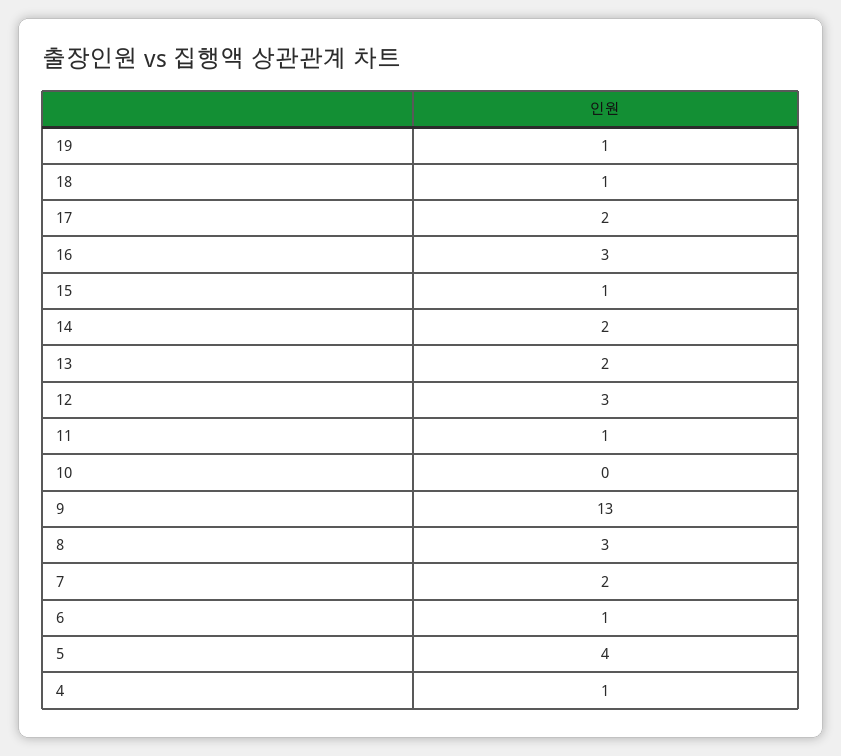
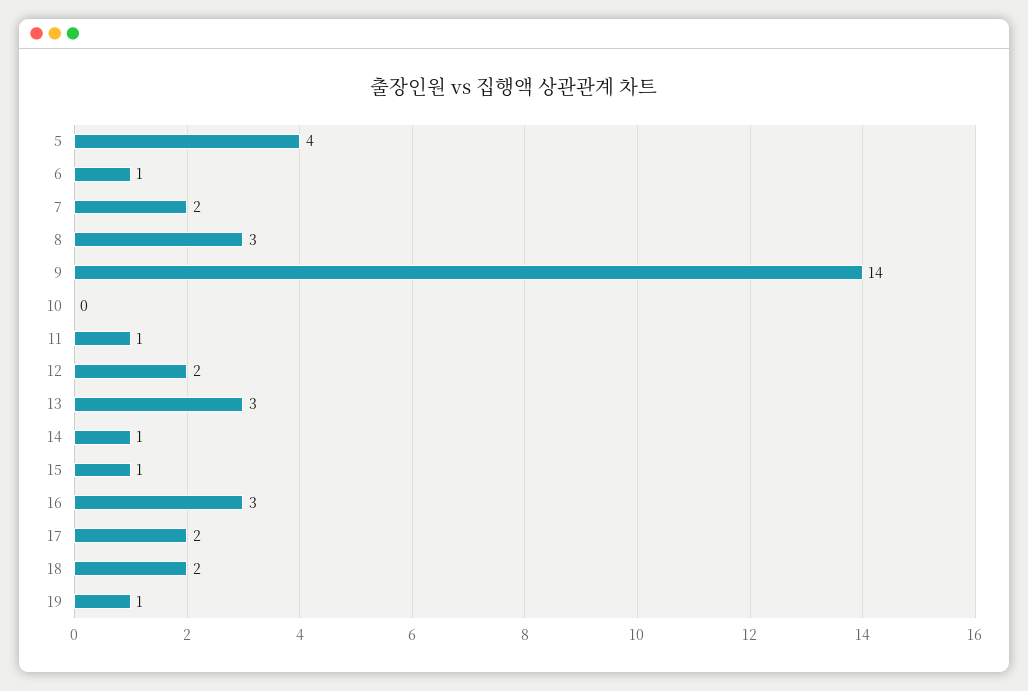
  {
    "19": 1,
-   "18": 1,
+   "18": 2,
    "17": 2,
    "16": 3,
    "15": 1,
-   "14": 2,
+   "14": 1,
-   "13": 2,
+   "13": 3,
-   "12": 3,
+   "12": 2,
    "11": 1,
    "10": 0,
-   "9": 13,
+   "9": 14,
    "8": 3,
    "7": 2,
    "6": 1,
-   "5": 4,
+   "5": 4
-   "4": 1
  }

